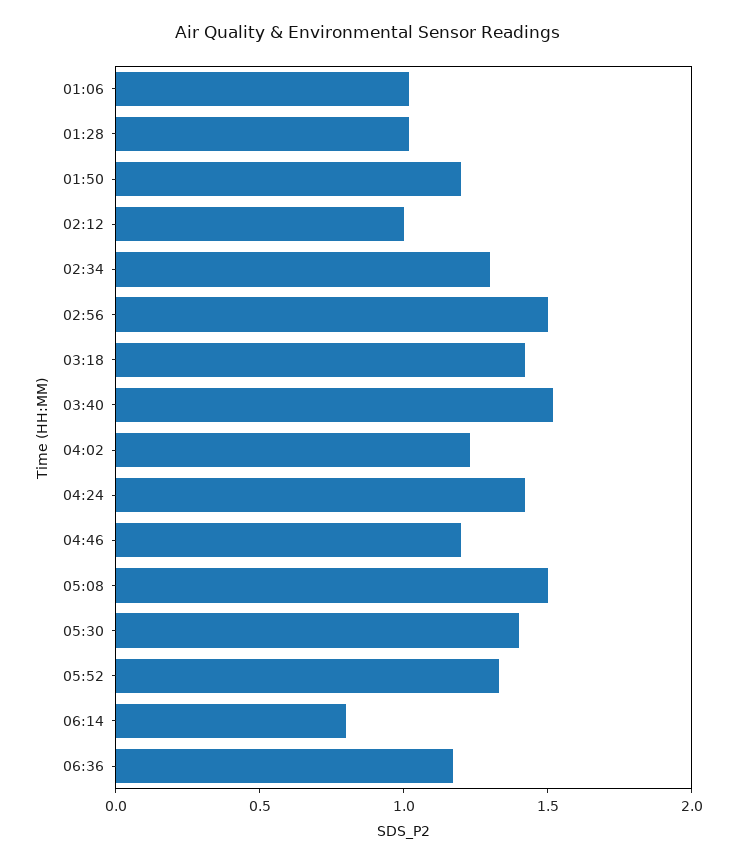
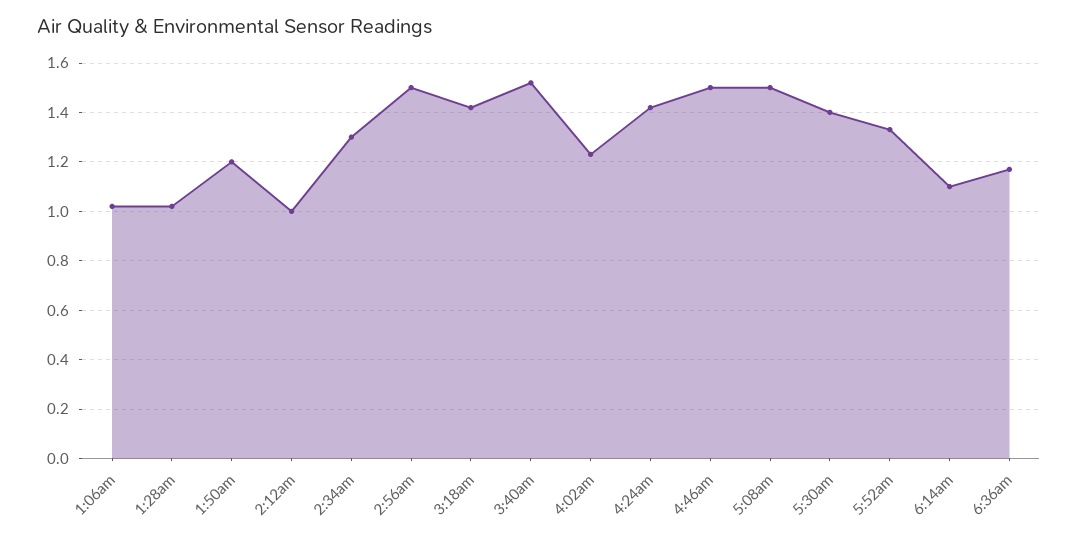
  {
    "01:06": 1,
    "01:28": 1,
    "01:50": 1.2,
    "02:12": 1,
    "02:34": 1.3,
    "02:56": 1.5,
    "03:18": 1.4,
    "03:40": 1.5,
    "04:02": 1.25,
    "04:24": 1.4,
-   "04:46": 1.2,
+   "04:46": 1.5,
    "05:08": 1.5,
    "05:30": 1.4,
    "05:52": 1.35,
-   "06:14": 0.8,
+   "06:14": 1.1,
    "06:36": 1.15
  }

